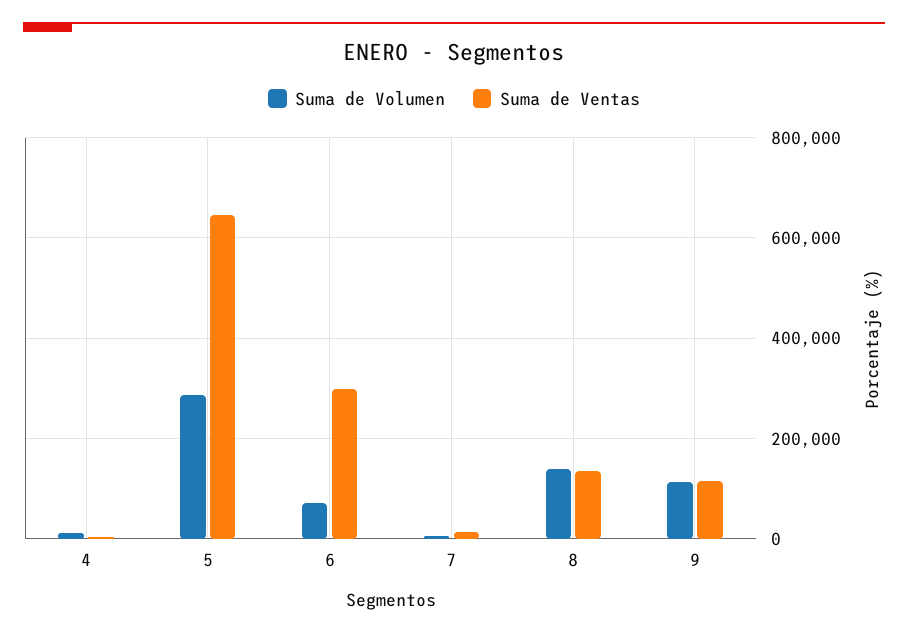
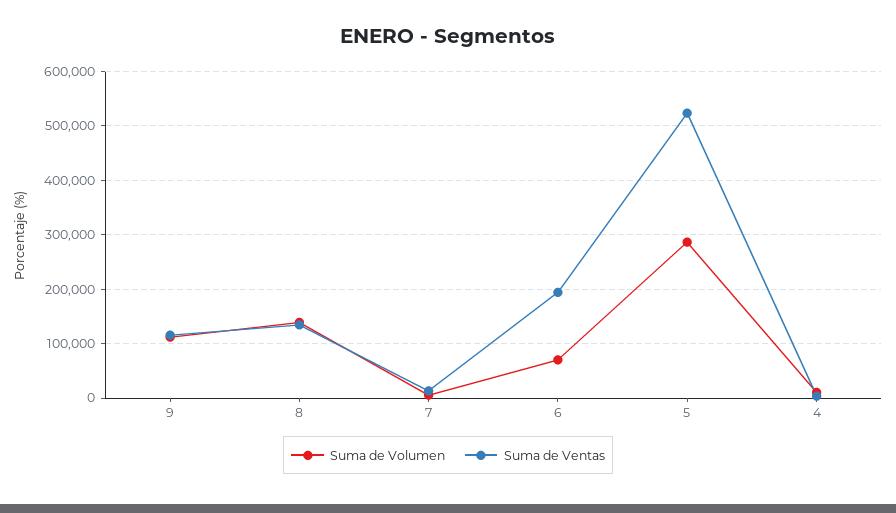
  {
    "Suma de Volumen": {
      "4": 20000,
      "5": 280000,
      "6": 80000,
      "7": 0,
      "8": 140000,
      "9": 120000
    },
    "Suma de Ventas": {
      "4": 0,
-     "5": 640000,
+     "5": 520000,
-     "6": 300000,
+     "6": 200000,
      "7": 20000,
      "8": 140000,
      "9": 120000
    }
  }

